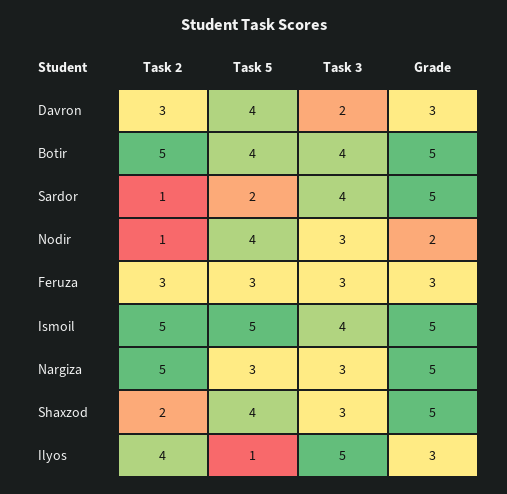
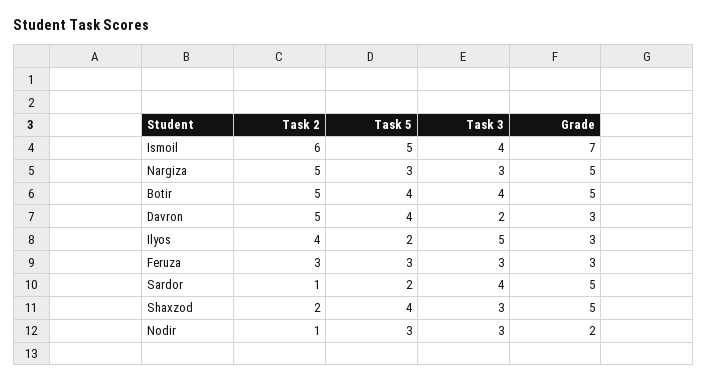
  {
    "Task 2": {
-     "Davron": 3,
+     "Davron": 5,
      "Botir": 5,
      "Sardor": 1,
      "Nodir": 1,
      "Feruza": 3,
-     "Ismoil": 5,
+     "Ismoil": 6,
      "Nargiza": 5,
      "Shaxzod": 2,
      "Ilyos": 4
    },
    "Task 5": {
      "Davron": 4,
      "Botir": 4,
      "Sardor": 2,
-     "Nodir": 4,
+     "Nodir": 3,
      "Feruza": 3,
      "Ismoil": 5,
      "Nargiza": 3,
      "Shaxzod": 4,
-     "Ilyos": 1
+     "Ilyos": 2
    },
    "Task 3": {
      "Davron": 2,
      "Botir": 4,
      "Sardor": 4,
      "Nodir": 3,
      "Feruza": 3,
      "Ismoil": 4,
      "Nargiza": 3,
      "Shaxzod": 3,
      "Ilyos": 5
    },
    "Grade": {
      "Davron": 3,
      "Botir": 5,
      "Sardor": 5,
      "Nodir": 2,
      "Feruza": 3,
-     "Ismoil": 5,
+     "Ismoil": 7,
      "Nargiza": 5,
      "Shaxzod": 5,
      "Ilyos": 3
    }
  }

